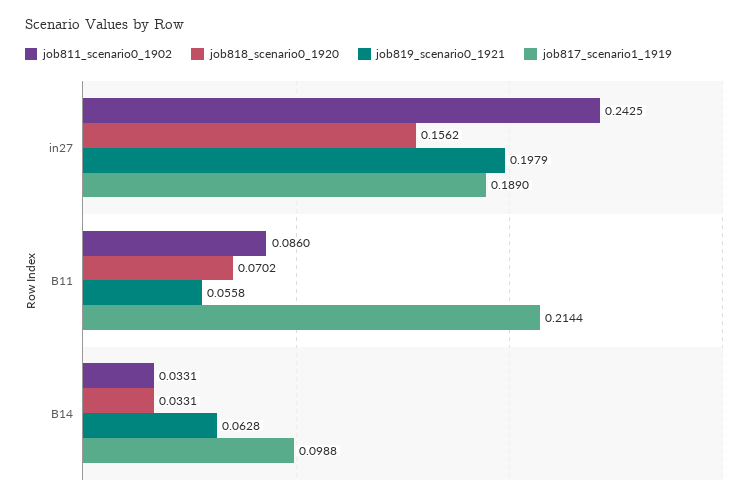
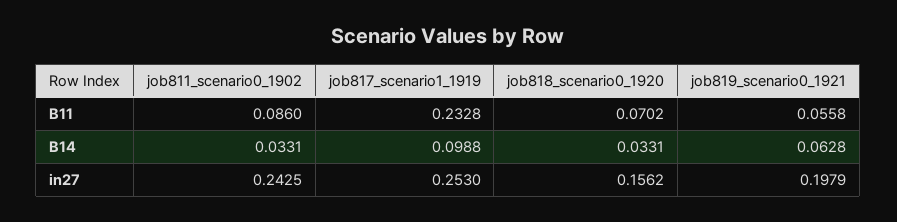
  {
    "job811_scenario0_1902": {
      "in27": 0.2425,
      "B11": 0.086,
      "B14": 0.0331
    },
    "job818_scenario0_1920": {
      "in27": 0.1562,
      "B11": 0.0702,
      "B14": 0.0331
    },
    "job819_scenario0_1921": {
      "in27": 0.1979,
      "B11": 0.0558,
      "B14": 0.0628
    },
    "job817_scenario1_1919": {
-     "in27": 0.189,
+     "in27": 0.253,
-     "B11": 0.2144,
+     "B11": 0.2328,
      "B14": 0.0988
    }
  }

